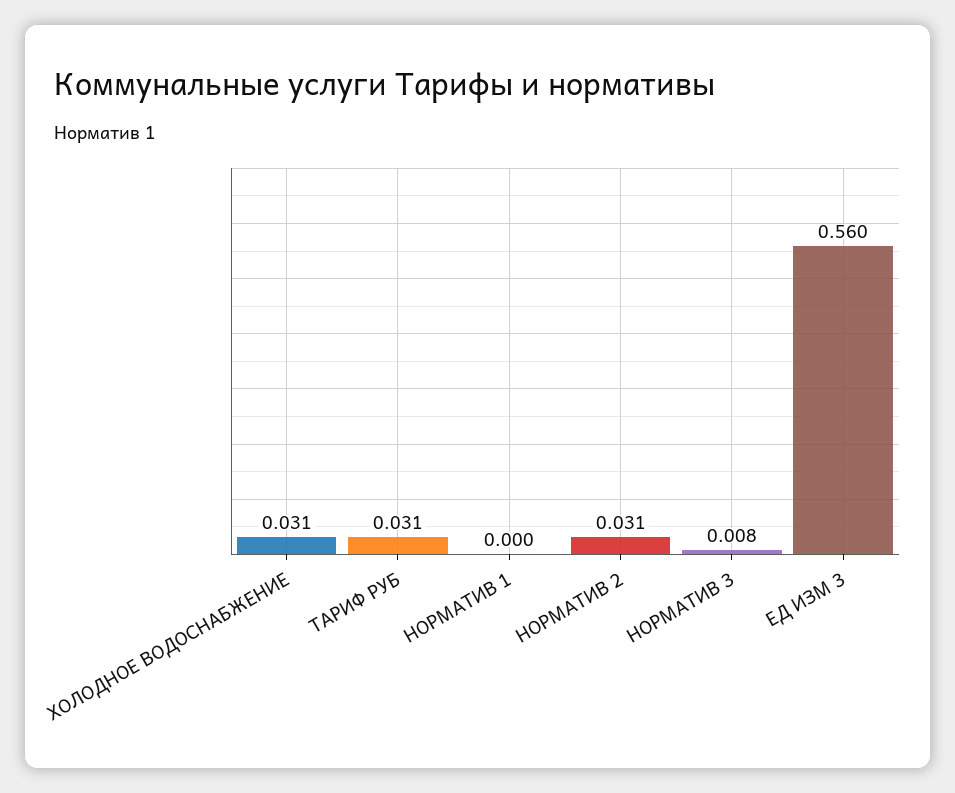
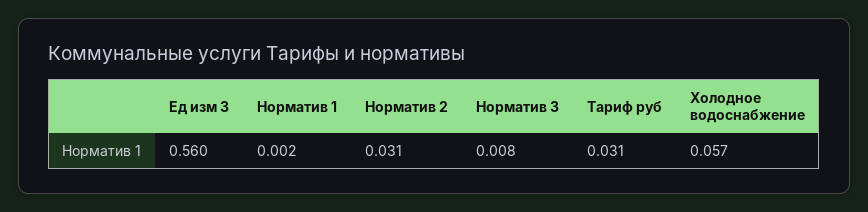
  {
-   "ХОЛОДНОЕ ВОДОСНАБЖЕНИЕ": 0.031,
+   "ХОЛОДНОЕ ВОДОСНАБЖЕНИЕ": 0.057,
    "ТАРИФ РУБ": 0.031,
-   "НОРМАТИВ 1": 0,
+   "НОРМАТИВ 1": 0.002,
    "НОРМАТИВ 2": 0.031,
    "НОРМАТИВ 3": 0.008,
    "ЕД ИЗМ 3": 0.56
  }

